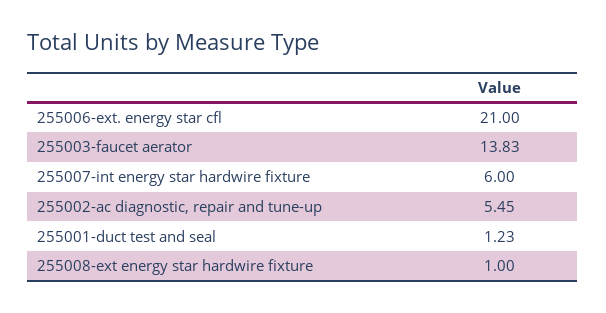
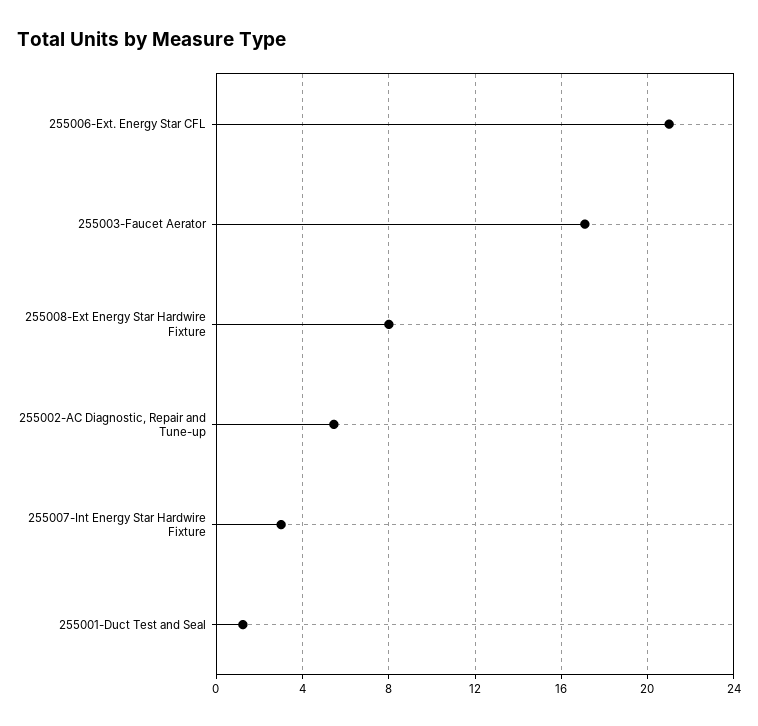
  {
    "255006-ext. energy star cfl": 21,
-   "255003-faucet aerator": 13.83,
+   "255003-faucet aerator": 17,
-   "255007-int energy star hardwire fixture": 6,
+   "255007-int energy star hardwire fixture": 3,
    "255002-ac diagnostic, repair and tune-up": 5.45,
    "255001-duct test and seal": 1.23,
-   "255008-ext energy star hardwire fixture": 1
+   "255008-ext energy star hardwire fixture": 8
  }

